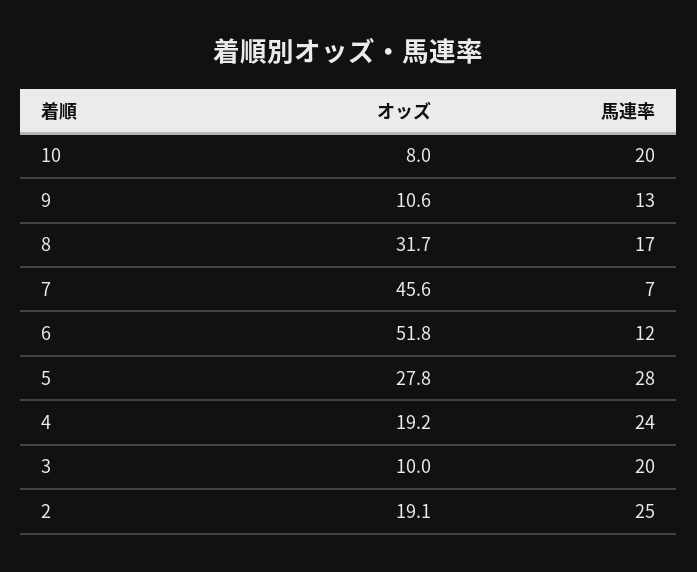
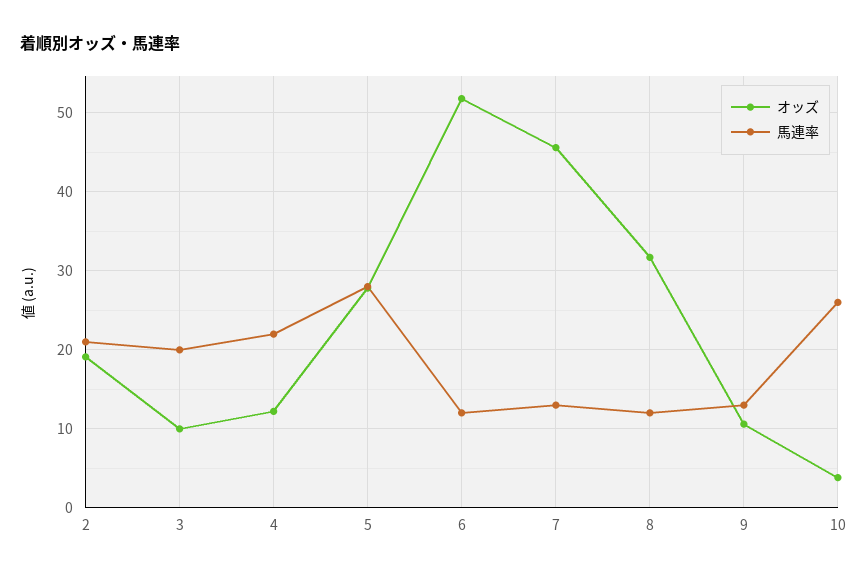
  {
    "オッズ": {
-     "10": 8,
+     "10": 4,
      "9": 10.6,
      "8": 31.7,
      "7": 45.6,
      "6": 51.8,
      "5": 27.8,
-     "4": 19.2,
+     "4": 12,
      "3": 10,
      "2": 19.1
    },
    "馬連率": {
-     "10": 20,
+     "10": 26,
      "9": 13,
-     "8": 17,
+     "8": 12,
-     "7": 7,
+     "7": 13,
      "6": 12,
      "5": 28,
-     "4": 24,
+     "4": 22,
      "3": 20,
-     "2": 25
+     "2": 21
    }
  }

